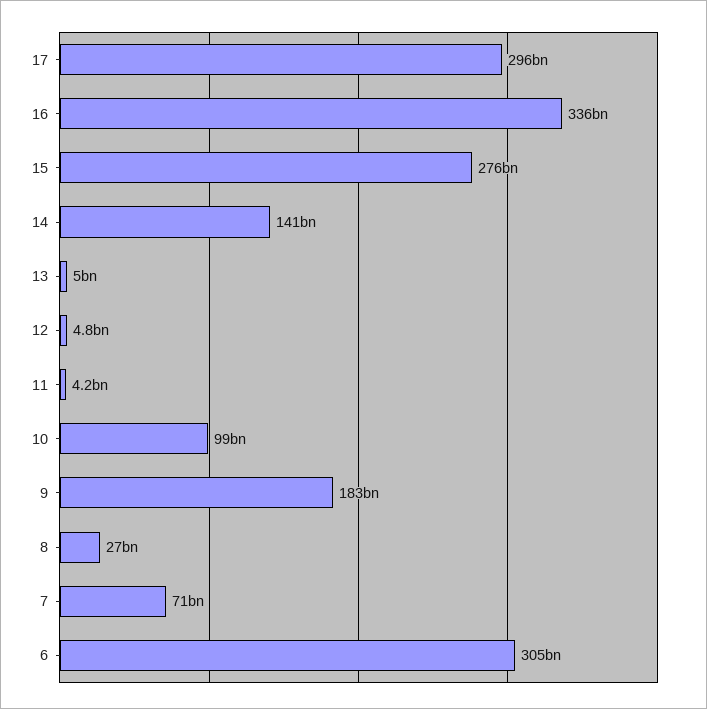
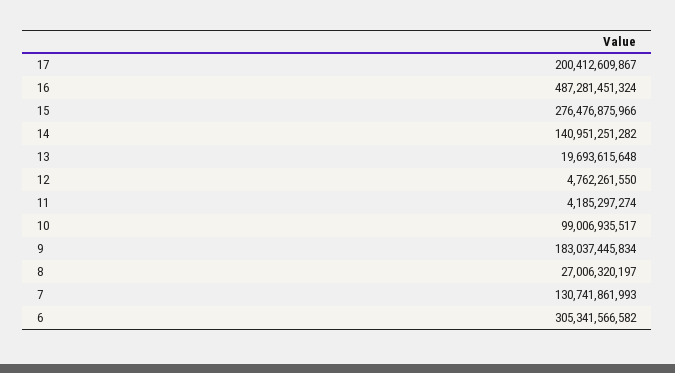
  {
-   "17": 296000000000,
+   "17": 200412609867,
-   "16": 336000000000,
+   "16": 487281451324,
    "15": 276476875966,
    "14": 140951251282,
-   "13": 5000000000,
+   "13": 19693615648,
    "12": 4762261550,
    "11": 4185297274,
    "10": 99006935517,
    "9": 183037445834,
    "8": 27006320197,
-   "7": 71000000000,
+   "7": 130741861993,
    "6": 305341566582
  }

